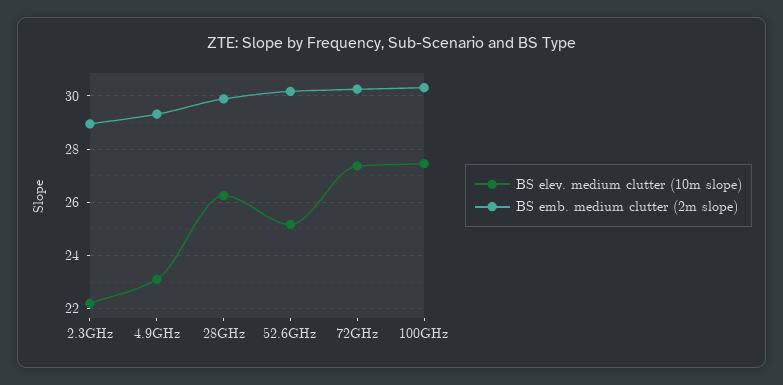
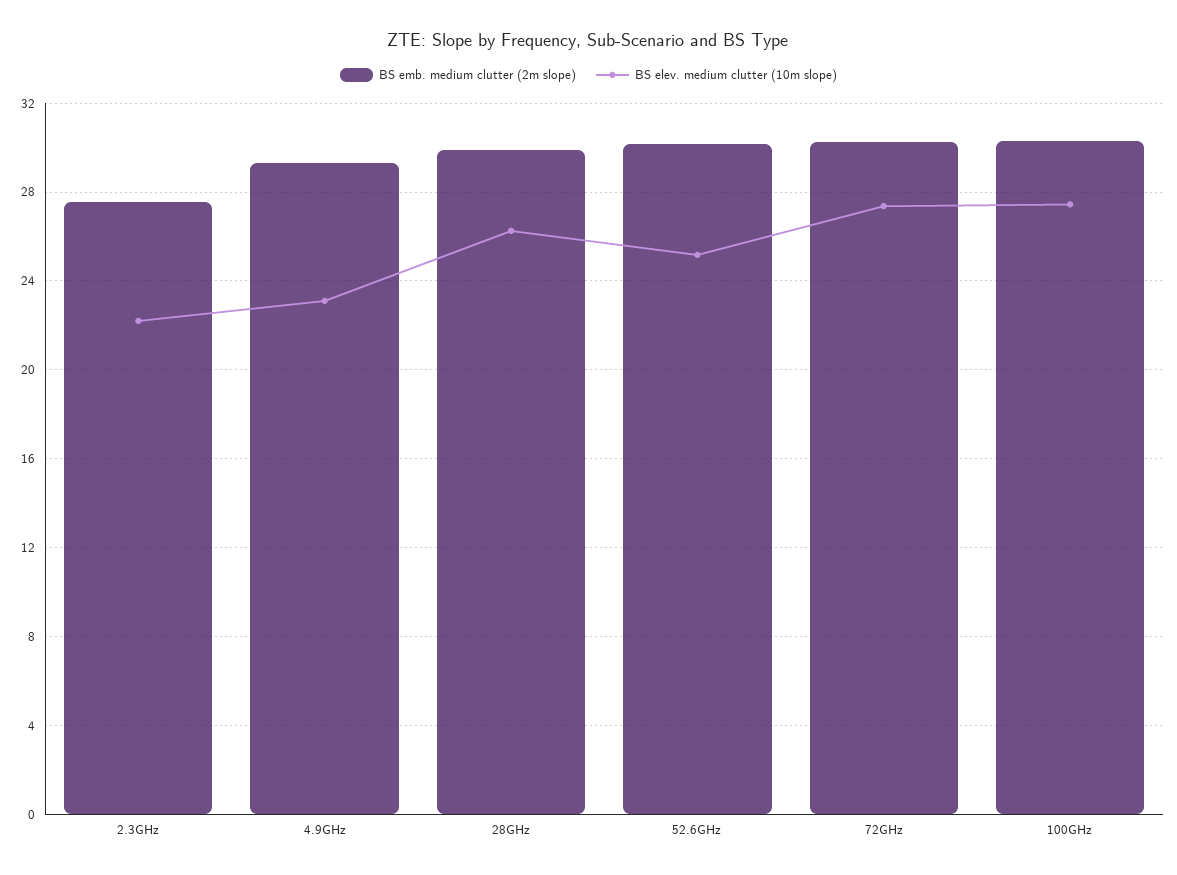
  {
    "BS elev. medium clutter (10m slope)": {
      "2.3GHz": 22.25,
      "4.9GHz": 23,
      "28GHz": 26.25,
      "52.6GHz": 25.25,
      "72GHz": 27.25,
      "100GHz": 27.5
    },
    "BS emb. medium clutter (2m slope)": {
-     "2.3GHz": 29,
+     "2.3GHz": 27.5,
      "4.9GHz": 29.25,
      "28GHz": 30,
      "52.6GHz": 30.25,
      "72GHz": 30.25,
      "100GHz": 30.25
    }
  }

